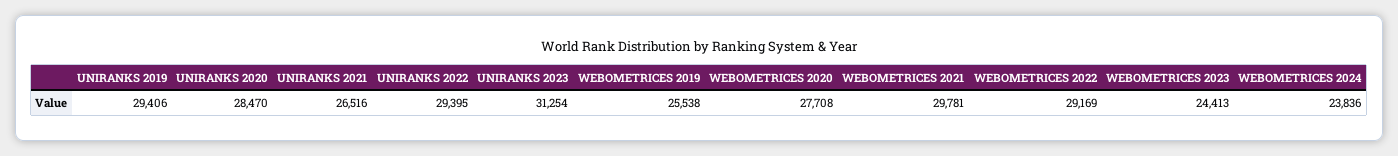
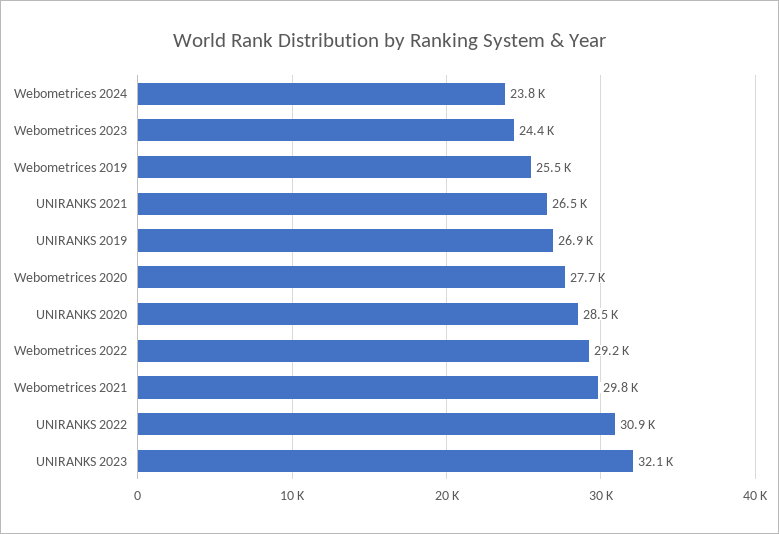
  {
-   "UNIRANKS 2019": 29406,
+   "UNIRANKS 2019": 26900,
    "UNIRANKS 2020": 28470,
    "UNIRANKS 2021": 26516,
-   "UNIRANKS 2022": 29395,
+   "UNIRANKS 2022": 30900,
-   "UNIRANKS 2023": 31254,
+   "UNIRANKS 2023": 32100,
    "WEBOMETRICES 2019": 25538,
    "WEBOMETRICES 2020": 27708,
    "WEBOMETRICES 2021": 29781,
    "WEBOMETRICES 2022": 29169,
    "WEBOMETRICES 2023": 24413,
    "WEBOMETRICES 2024": 23836
  }

